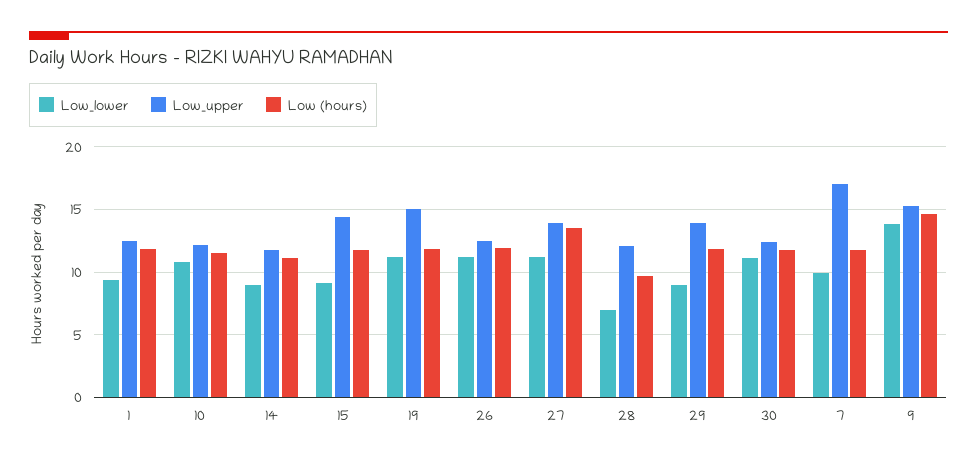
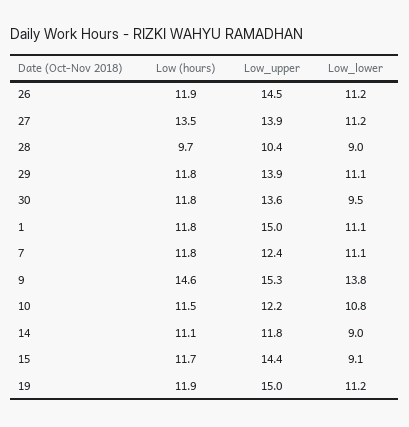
  {
    "Low_lower": {
-     "1": 9.5,
+     "1": 11.1,
      "10": 10.8,
      "14": 9,
      "15": 9.1,
      "19": 11.2,
      "26": 11.2,
      "27": 11.2,
-     "28": 7,
+     "28": 9,
-     "29": 9,
+     "29": 11.1,
-     "30": 11,
+     "30": 9.5,
-     "7": 10,
+     "7": 11.1,
      "9": 13.8
    },
    "Low_upper": {
-     "1": 12.5,
+     "1": 15,
      "10": 12.2,
      "14": 11.8,
      "15": 14.4,
      "19": 15,
-     "26": 12.5,
+     "26": 14.5,
      "27": 13.9,
-     "28": 12,
+     "28": 10.4,
      "29": 13.9,
-     "30": 12.5,
+     "30": 13.6,
-     "7": 17,
+     "7": 12.4,
      "9": 15.3
    },
    "Low (hours)": {
      "1": 11.8,
      "10": 11.5,
      "14": 11.1,
      "15": 11.7,
      "19": 11.9,
      "26": 11.9,
      "27": 13.5,
      "28": 9.7,
      "29": 11.8,
      "30": 11.8,
      "7": 11.8,
      "9": 14.6
    }
  }

